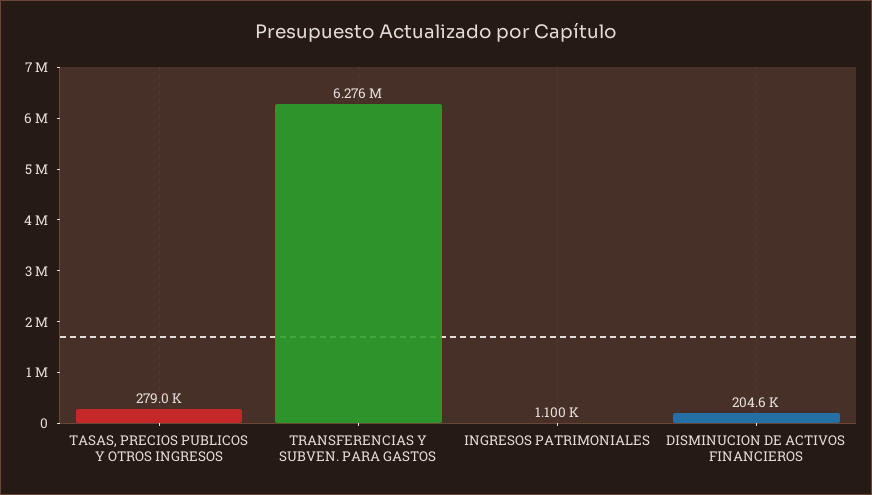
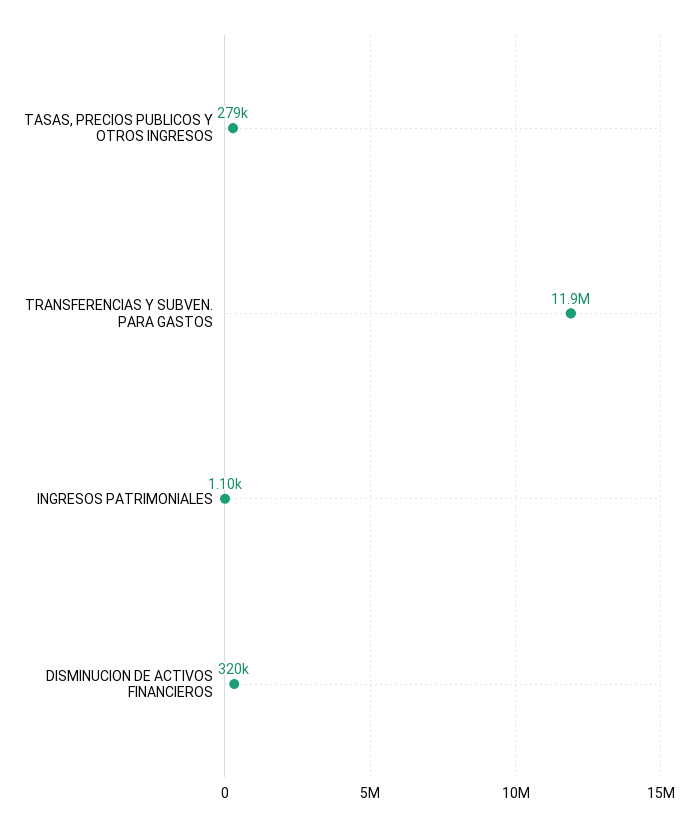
  {
    "TASAS, PRECIOS PUBLICOS Y OTROS INGRESOS": 279000,
-   "TRANSFERENCIAS Y SUBVEN. PARA GASTOS": 6276000,
+   "TRANSFERENCIAS Y SUBVEN. PARA GASTOS": 11900000,
    "INGRESOS PATRIMONIALES": 1100,
-   "DISMINUCION DE ACTIVOS FINANCIEROS": 204600
+   "DISMINUCION DE ACTIVOS FINANCIEROS": 320000
  }

